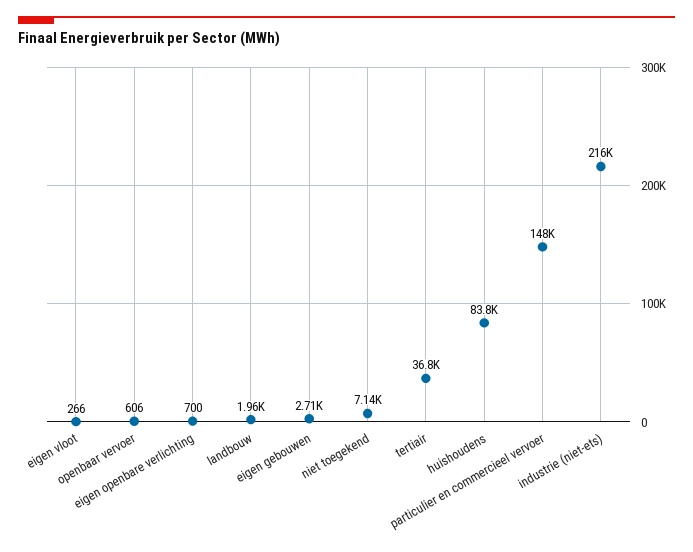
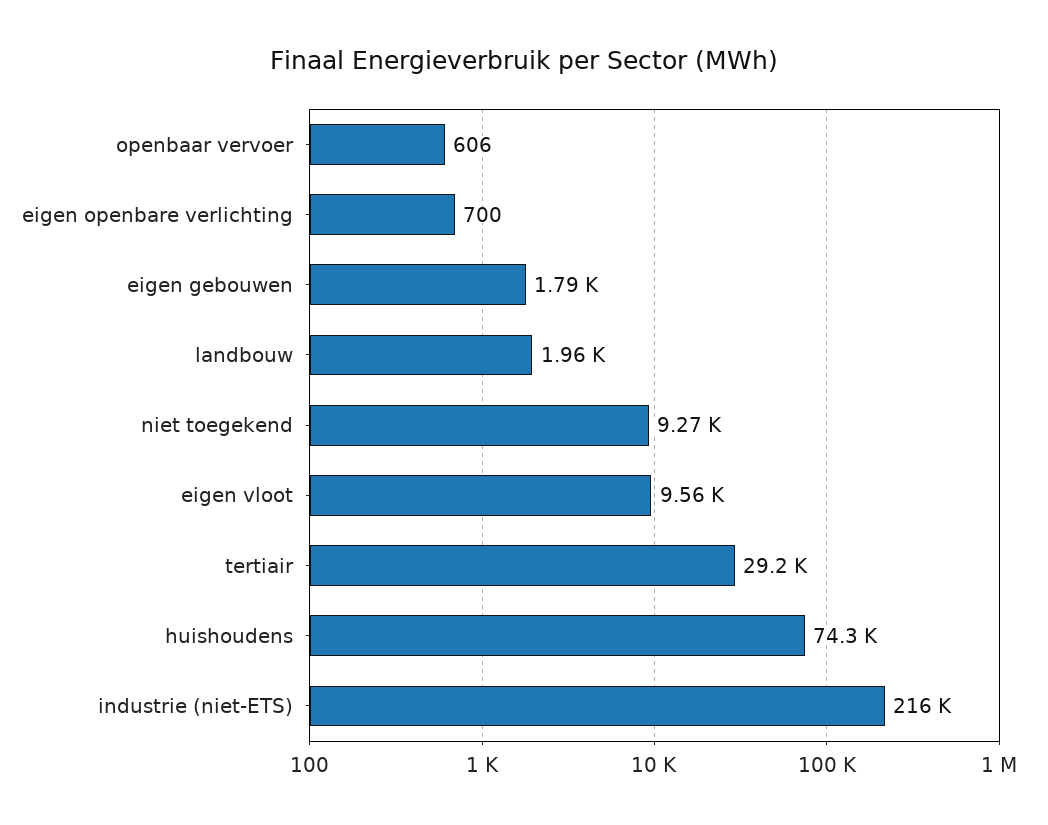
  {
-   "eigen vloot": 266,
+   "eigen vloot": 9560,
    "openbaar vervoer": 606,
    "eigen openbare verlichting": 700,
    "landbouw": 1960,
-   "eigen gebouwen": 2710,
+   "eigen gebouwen": 1790,
-   "niet toegekend": 7140,
+   "niet toegekend": 9270,
-   "tertiair": 36800,
+   "tertiair": 29200,
-   "huishoudens": 83800,
+   "huishoudens": 74300,
-   "particulier en commercieel vervoer": 148000,
    "industrie (niet-ets)": 216000
  }

